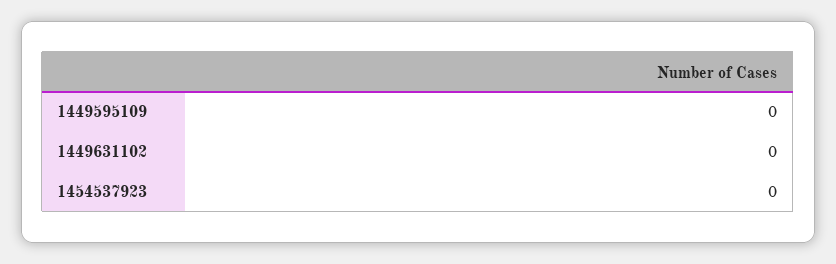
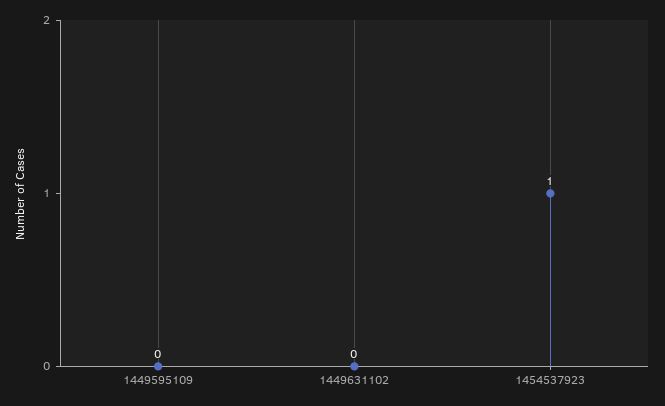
  {
    "1449595109": 0,
    "1449631102": 0,
-   "1454537923": 0
+   "1454537923": 1
  }

